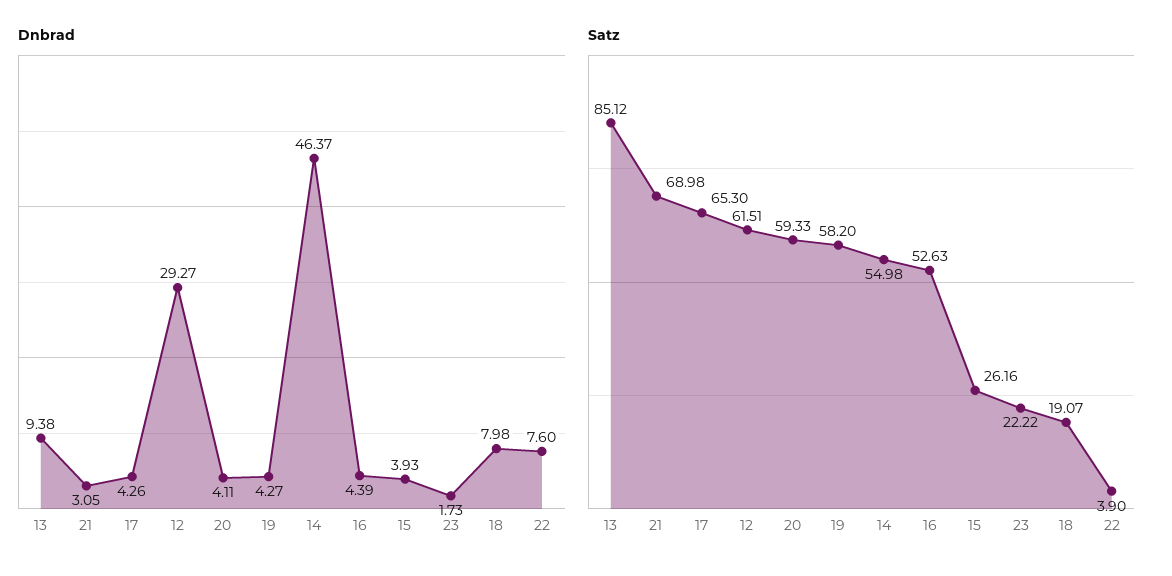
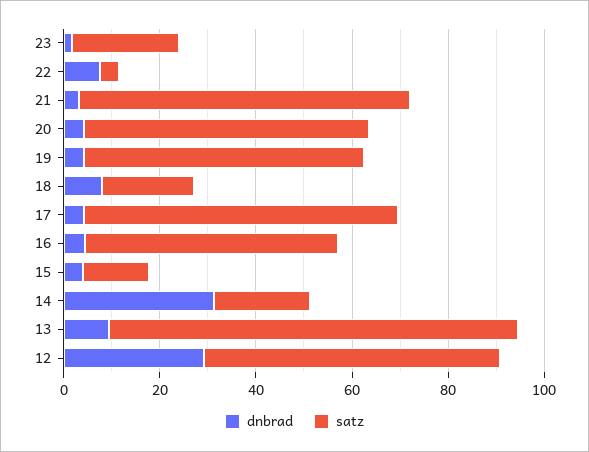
  {
    "Dnbrad": {
      "13": 9.38,
      "21": 3.05,
      "17": 4.26,
      "12": 29.27,
      "20": 4.11,
      "19": 4.27,
-     "14": 46.37,
+     "14": 30,
      "16": 4.39,
      "15": 3.93,
      "23": 1.73,
      "18": 7.98,
      "22": 7.6
    },
    "Satz": {
      "13": 85.12,
      "21": 68.98,
      "17": 65.3,
      "12": 61.51,
      "20": 59.33,
      "19": 58.2,
-     "14": 54.98,
+     "14": 20,
      "16": 52.63,
-     "15": 26.16,
+     "15": 15,
      "23": 22.22,
      "18": 19.07,
      "22": 3.9
    }
  }

